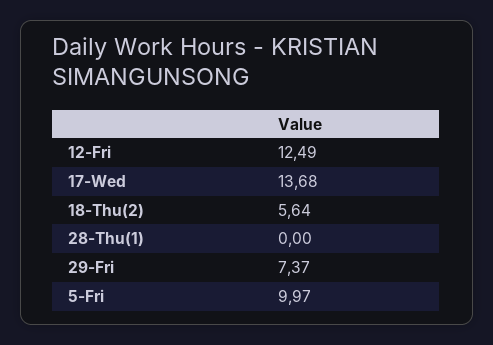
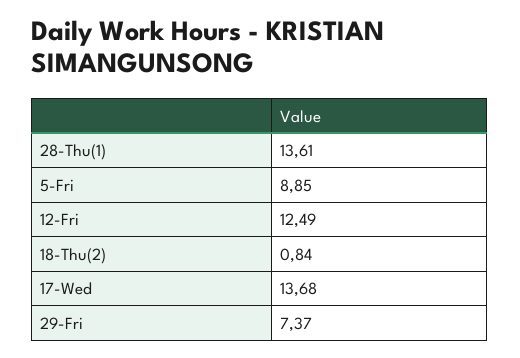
  {
    "12-Fri": 12.49,
    "17-Wed": 13.68,
-   "18-Thu(2)": 5.64,
+   "18-Thu(2)": 0.84,
-   "28-Thu(1)": 0,
+   "28-Thu(1)": 13.61,
    "29-Fri": 7.37,
-   "5-Fri": 9.97
+   "5-Fri": 8.85
  }

